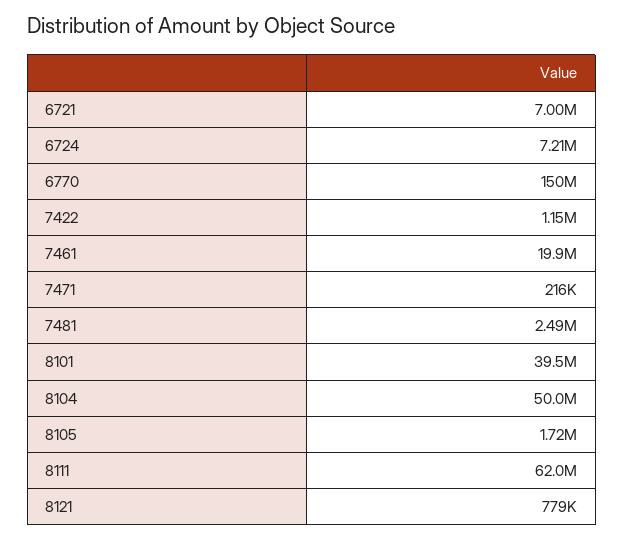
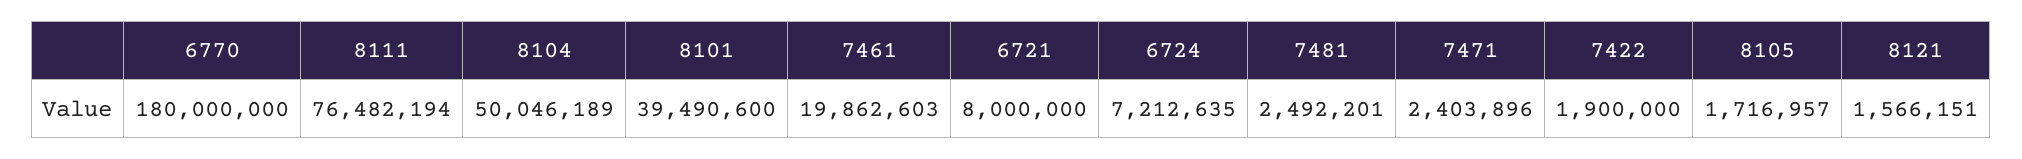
  {
-   "6721": 7000000,
+   "6721": 8000000,
    "6724": 7212635,
-   "6770": 150000000,
+   "6770": 180000000,
-   "7422": 1150000,
+   "7422": 1900000,
    "7461": 19862603,
-   "7471": 216000,
+   "7471": 2403896,
    "7481": 2492201,
    "8101": 39490600,
    "8104": 50046189,
    "8105": 1716957,
-   "8111": 62000000,
+   "8111": 76482194,
-   "8121": 779000
+   "8121": 1566151
  }

